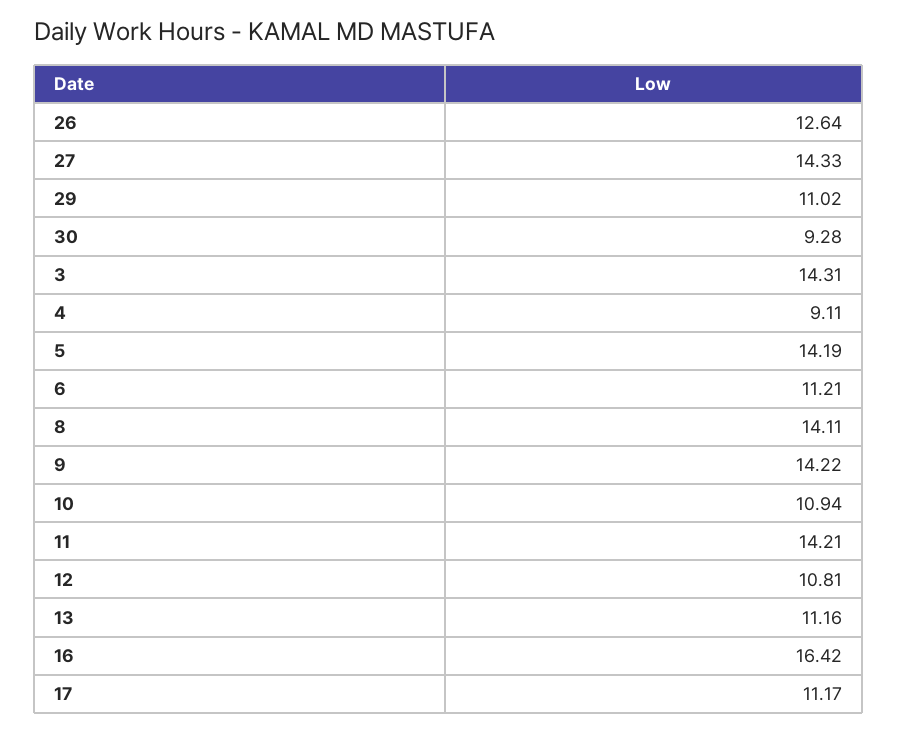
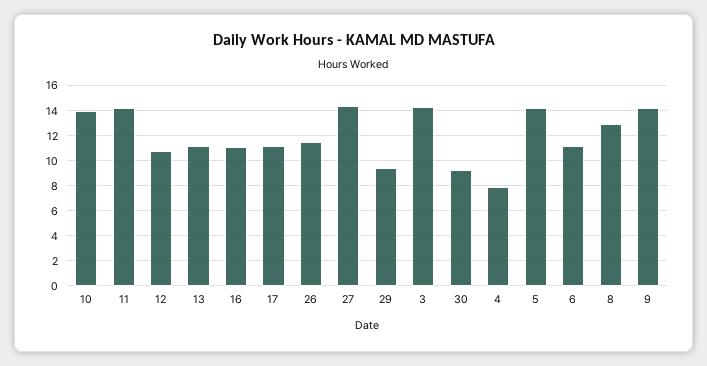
  {
-   "26": 12.64,
+   "26": 11.5,
    "27": 14.33,
-   "29": 11.02,
+   "29": 9.5,
    "30": 9.28,
    "3": 14.31,
-   "4": 9.11,
+   "4": 8,
    "5": 14.19,
    "6": 11.21,
-   "8": 14.11,
+   "8": 13,
    "9": 14.22,
-   "10": 10.94,
+   "10": 14,
    "11": 14.21,
    "12": 10.81,
    "13": 11.16,
-   "16": 16.42,
+   "16": 11,
    "17": 11.17
  }

